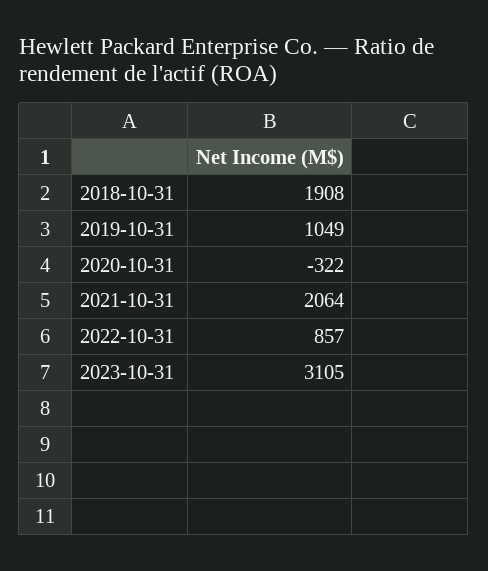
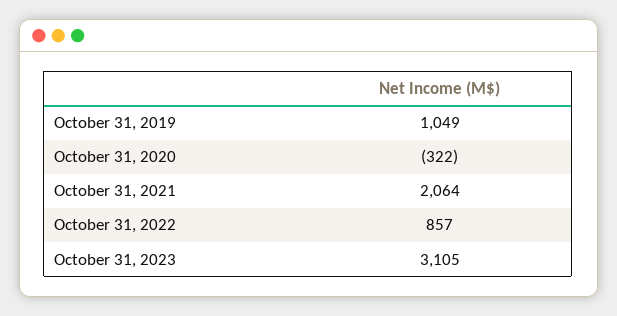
  {
-   "2018-10-31": 1908,
    "2019-10-31": 1049,
    "2020-10-31": -322,
    "2021-10-31": 2064,
    "2022-10-31": 857,
    "2023-10-31": 3105
  }

